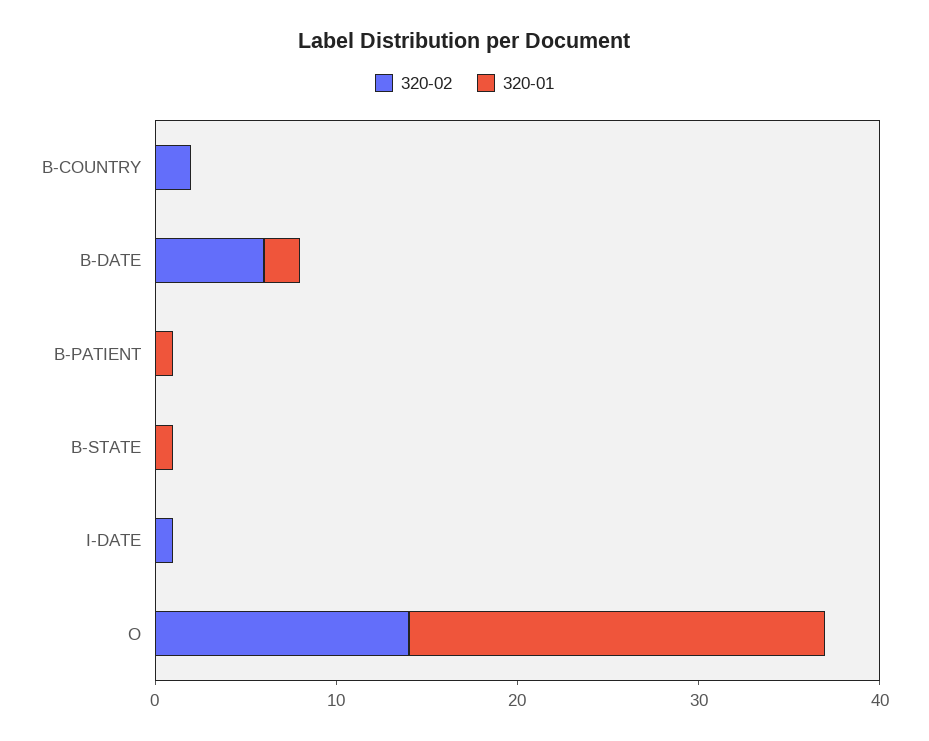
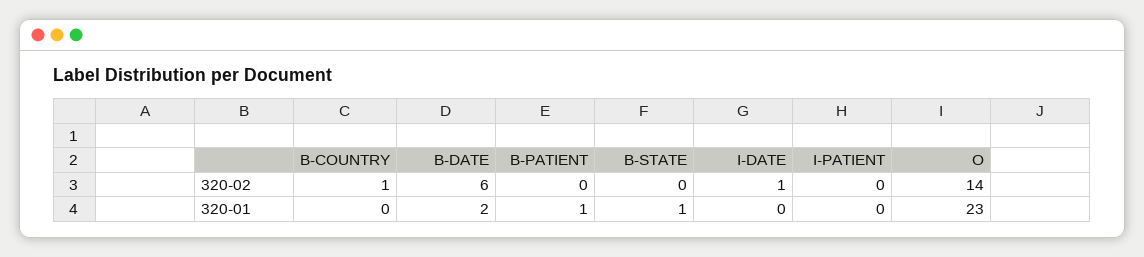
  {
    "320-02": {
-     "B-COUNTRY": 2,
+     "B-COUNTRY": 1,
      "B-DATE": 6,
      "B-PATIENT": 0,
      "B-STATE": 0,
      "I-DATE": 1,
-     "O": 14
+     "O": 14,
+     "I-PATIENT": 0
    },
    "320-01": {
      "B-COUNTRY": 0,
      "B-DATE": 2,
      "B-PATIENT": 1,
      "B-STATE": 1,
      "I-DATE": 0,
-     "O": 23
+     "O": 23,
+     "I-PATIENT": 0
    }
  }

